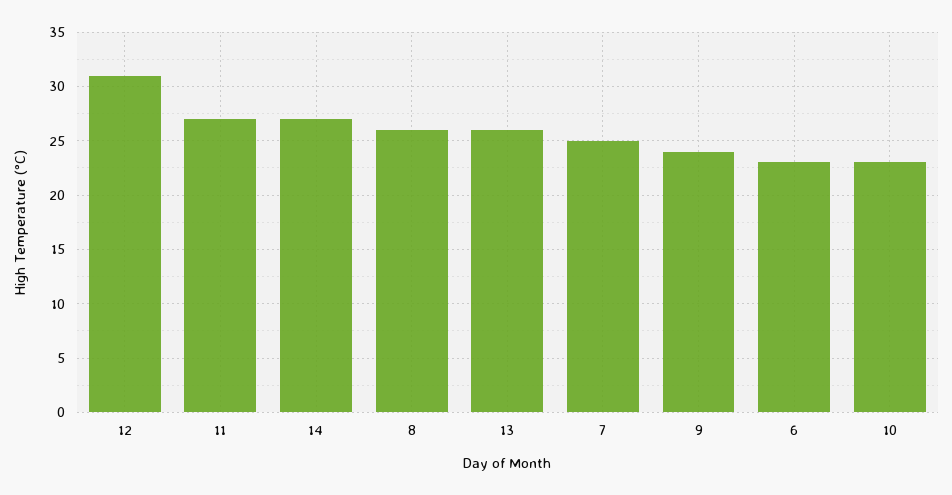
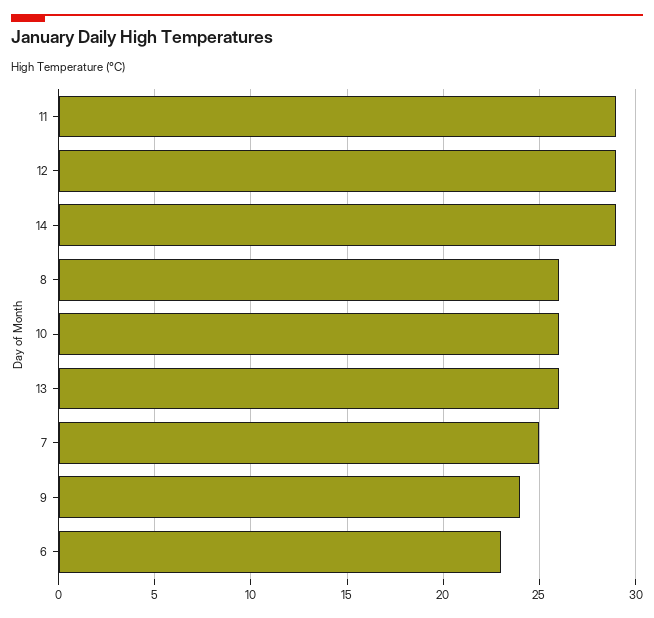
  {
-   "12": 31,
+   "12": 29,
-   "11": 27,
+   "11": 29,
-   "14": 27,
+   "14": 29,
    "8": 26,
    "13": 26,
    "7": 25,
    "9": 24,
    "6": 23,
-   "10": 23
+   "10": 26
  }

